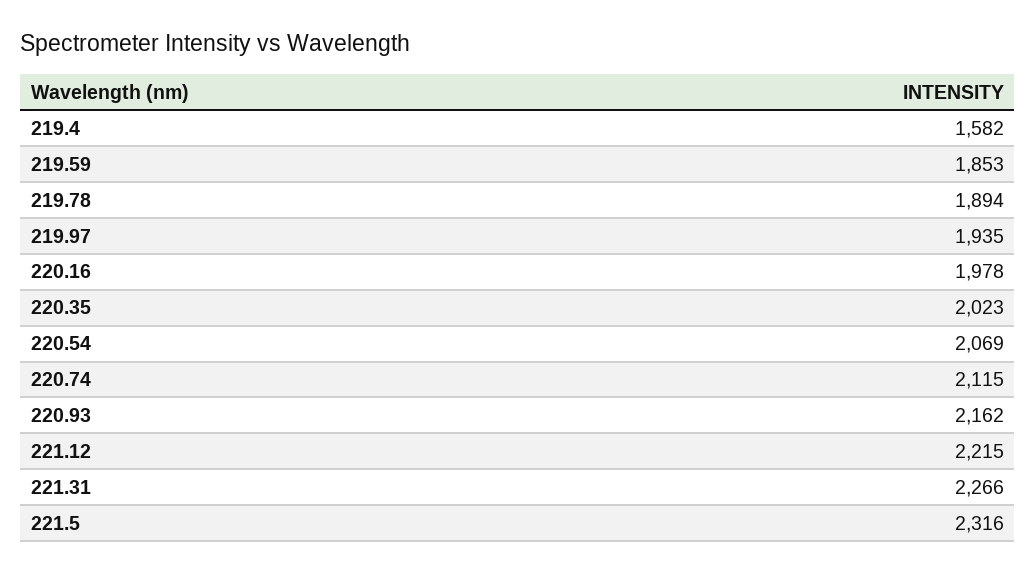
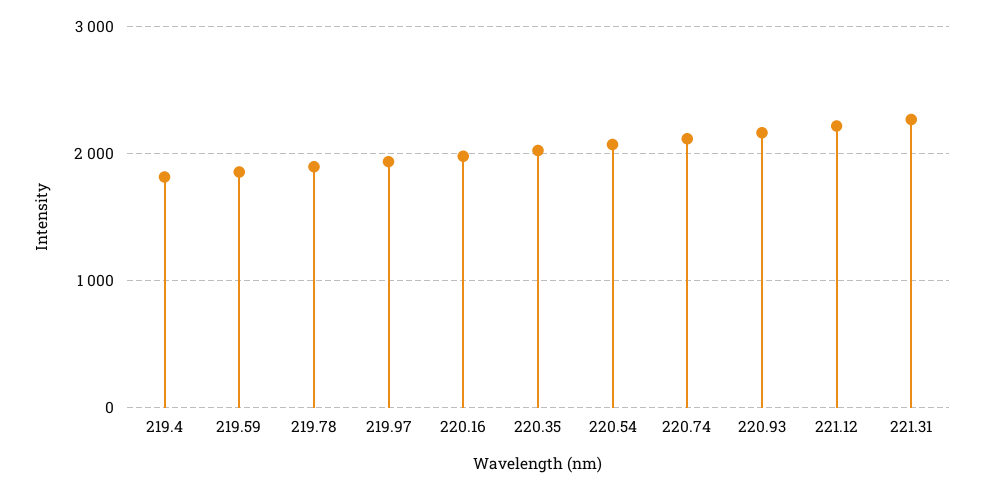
  {
-   "219.4": 1582,
+   "219.4": 1800,
    "219.59": 1853,
    "219.78": 1894,
    "219.97": 1935,
    "220.16": 1978,
    "220.35": 2023,
    "220.54": 2069,
    "220.74": 2115,
    "220.93": 2162,
    "221.12": 2215,
-   "221.31": 2266,
+   "221.31": 2266
-   "221.5": 2316
  }

